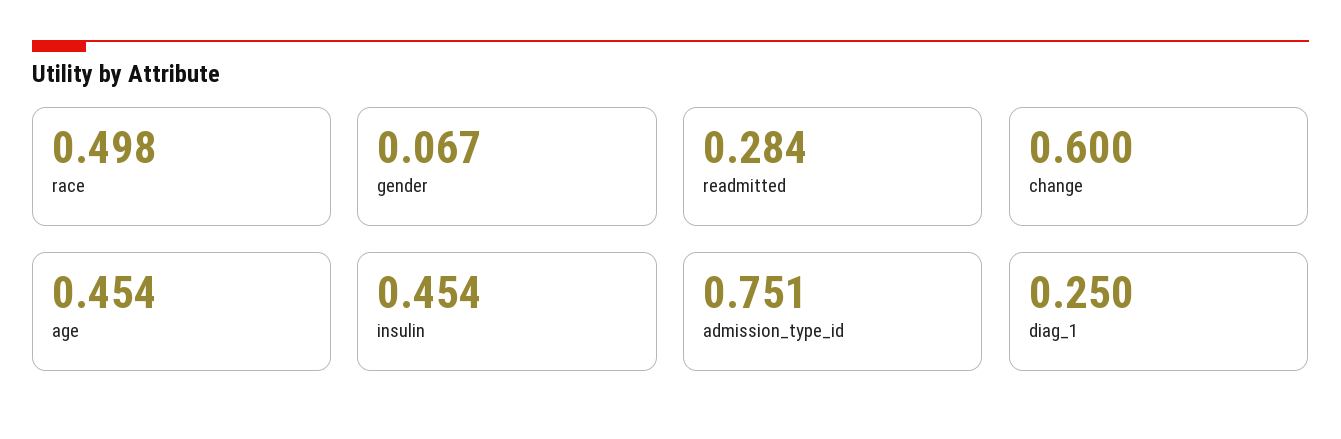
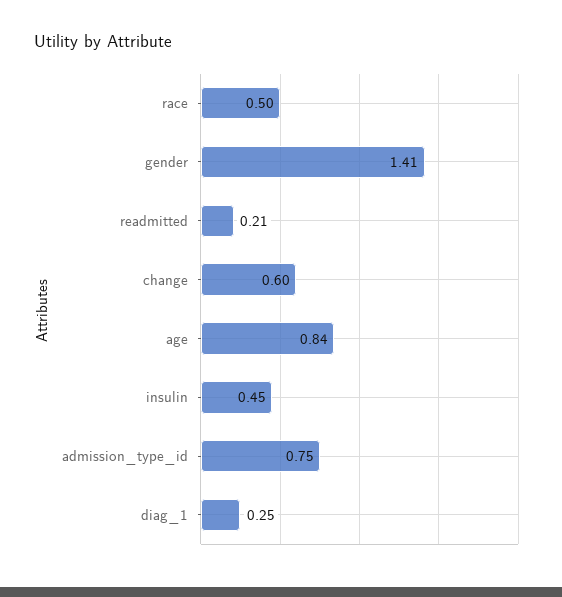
  {
    "race": 0.498,
-   "gender": 0.067,
+   "gender": 1.41,
-   "readmitted": 0.284,
+   "readmitted": 0.21,
    "change": 0.6,
-   "age": 0.454,
+   "age": 0.84,
    "insulin": 0.454,
    "admission_type_id": 0.751,
    "diag_1": 0.25
  }

